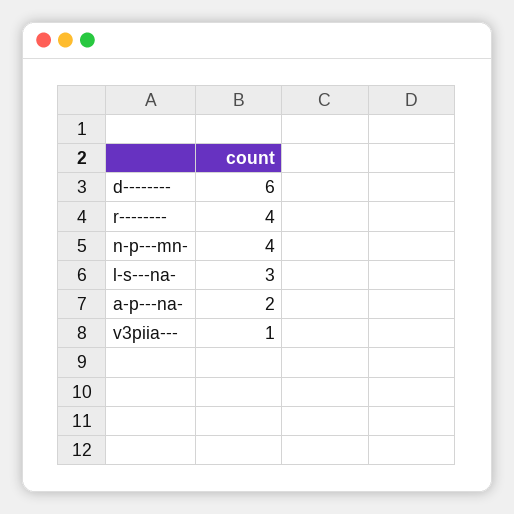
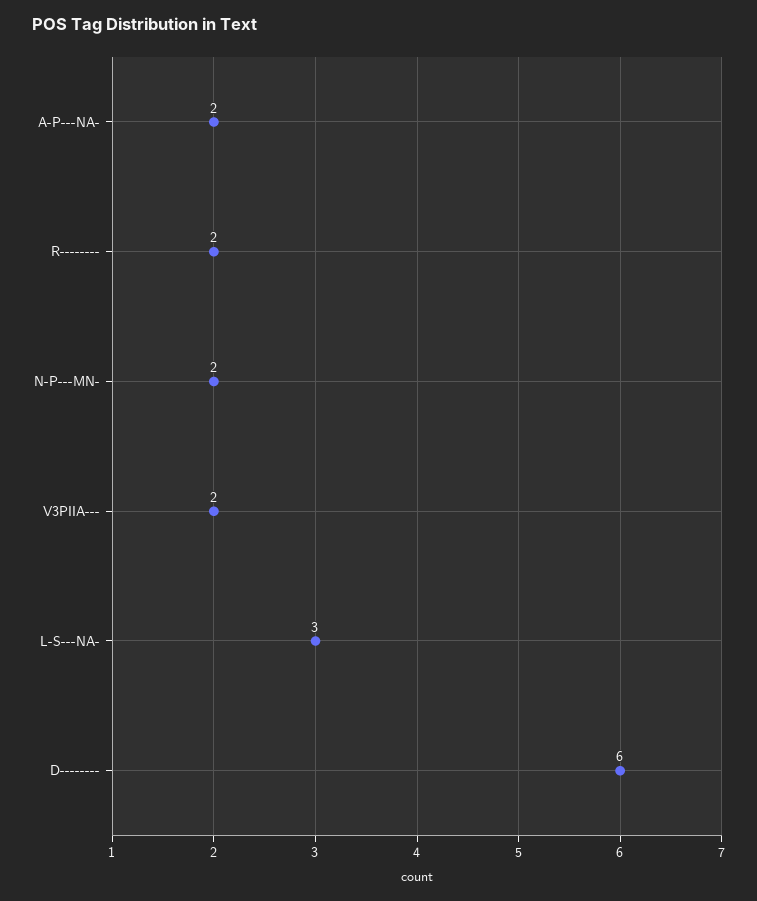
  {
    "d--------": 6,
-   "r--------": 4,
+   "r--------": 2,
-   "n-p---mn-": 4,
+   "n-p---mn-": 2,
    "l-s---na-": 3,
    "a-p---na-": 2,
-   "v3piia---": 1
+   "v3piia---": 2
  }

